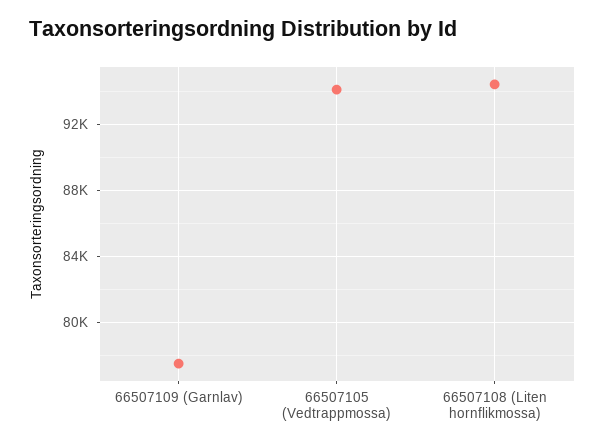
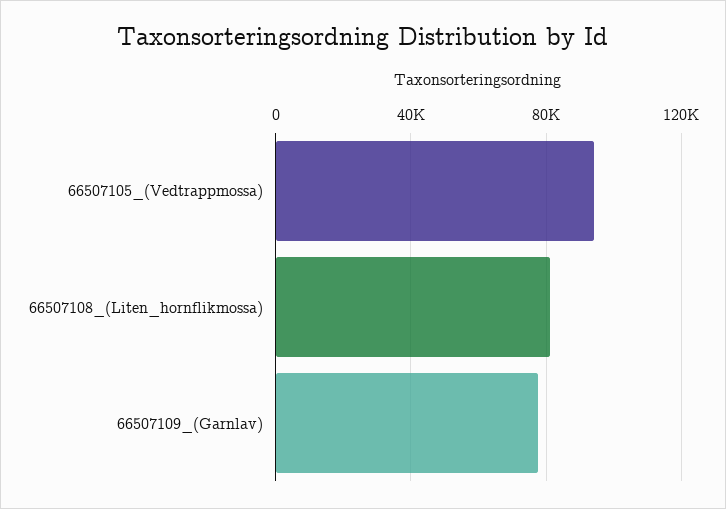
  {
    "66507109 (Garnlav)": 77500,
    "66507105 (Vedtrappmossa)": 94000,
-   "66507108 (Liten hornflikmossa)": 94500
+   "66507108 (Liten hornflikmossa)": 80000
  }

